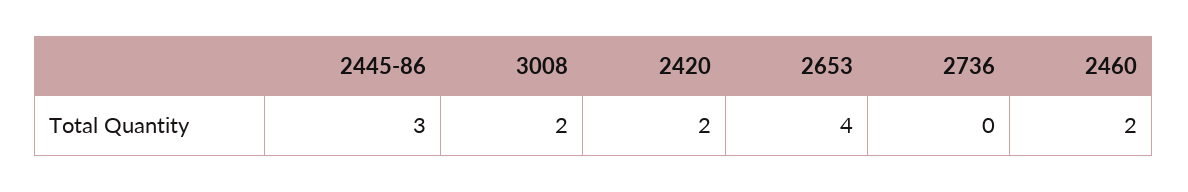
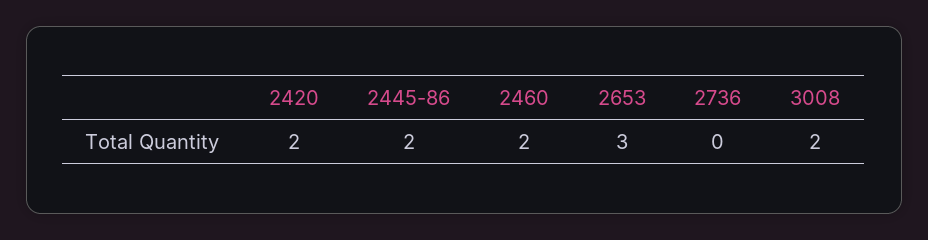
  {
-   "2445-86": 3,
+   "2445-86": 2,
    "3008": 2,
    "2420": 2,
-   "2653": 4,
+   "2653": 3,
    "2736": 0,
    "2460": 2
  }

